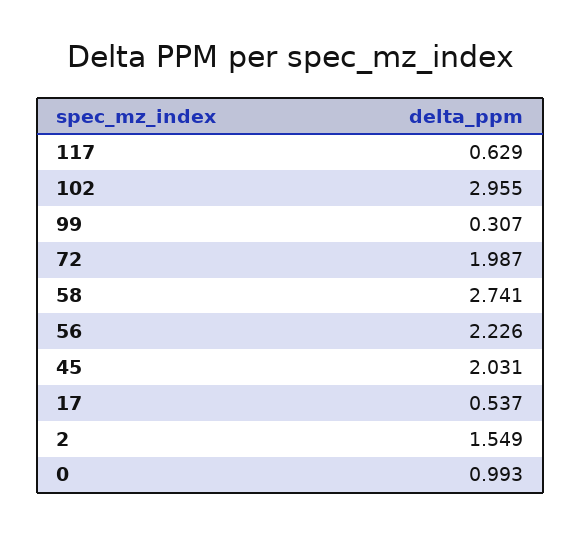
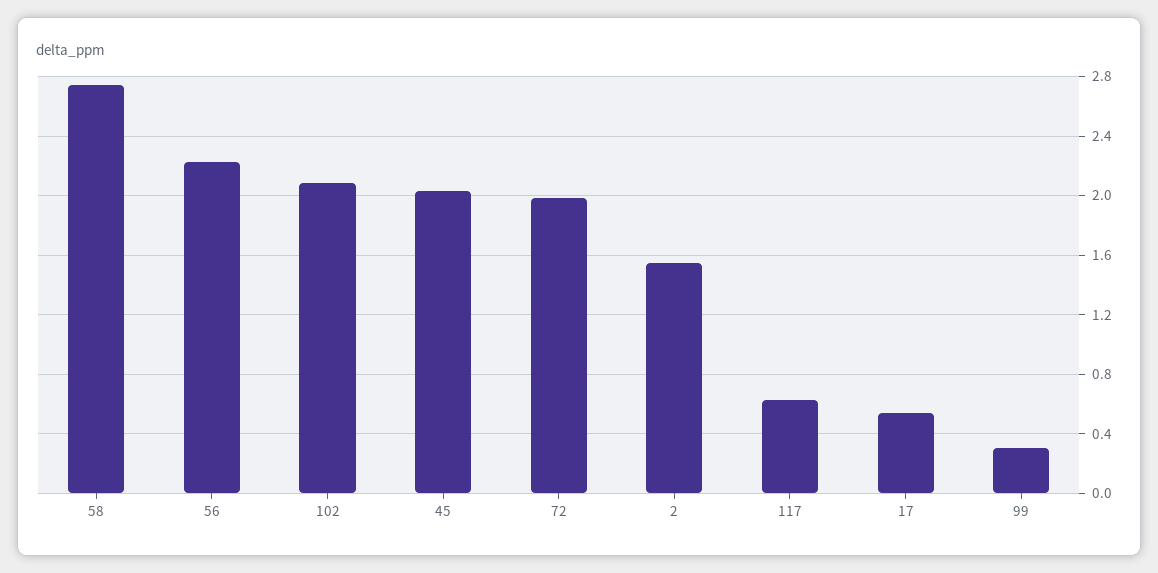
  {
    "117": 0.629,
-   "102": 2.955,
+   "102": 2.1,
    "99": 0.307,
    "72": 1.987,
    "58": 2.741,
    "56": 2.226,
    "45": 2.031,
    "17": 0.537,
-   "2": 1.549,
+   "2": 1.549
-   "0": 0.993
  }

